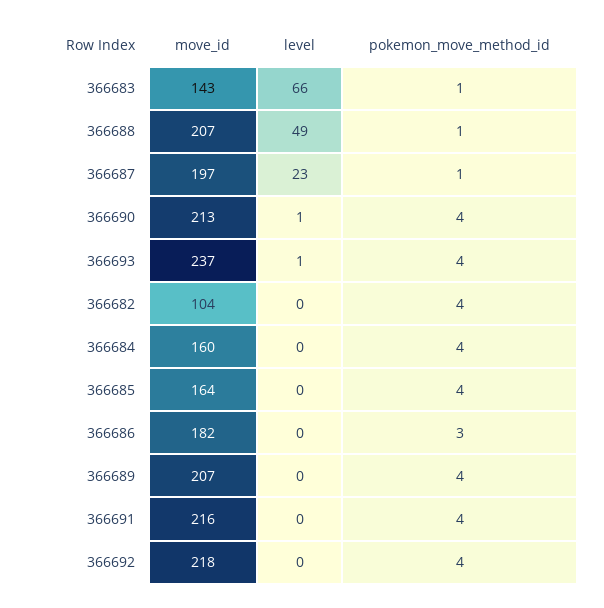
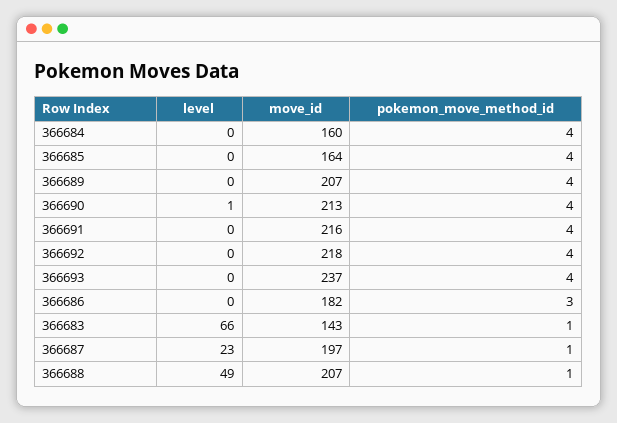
  {
    "move_id": {
      "366683": 143,
      "366688": 207,
      "366687": 197,
      "366690": 213,
      "366693": 237,
-     "366682": 104,
      "366684": 160,
      "366685": 164,
      "366686": 182,
      "366689": 207,
      "366691": 216,
      "366692": 218
    },
    "level": {
      "366683": 66,
      "366688": 49,
      "366687": 23,
      "366690": 1,
-     "366693": 1,
+     "366693": 0,
-     "366682": 0,
      "366684": 0,
      "366685": 0,
      "366686": 0,
      "366689": 0,
      "366691": 0,
      "366692": 0
    },
    "pokemon_move_method_id": {
      "366683": 1,
      "366688": 1,
      "366687": 1,
      "366690": 4,
      "366693": 4,
-     "366682": 4,
      "366684": 4,
      "366685": 4,
      "366686": 3,
      "366689": 4,
      "366691": 4,
      "366692": 4
    }
  }

